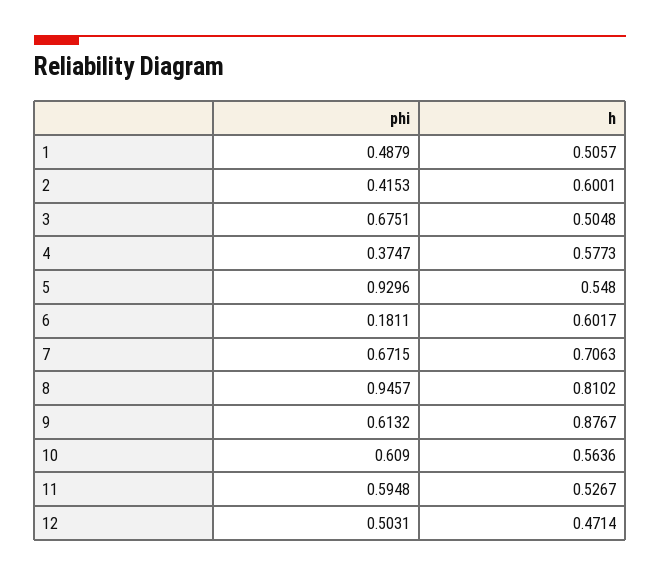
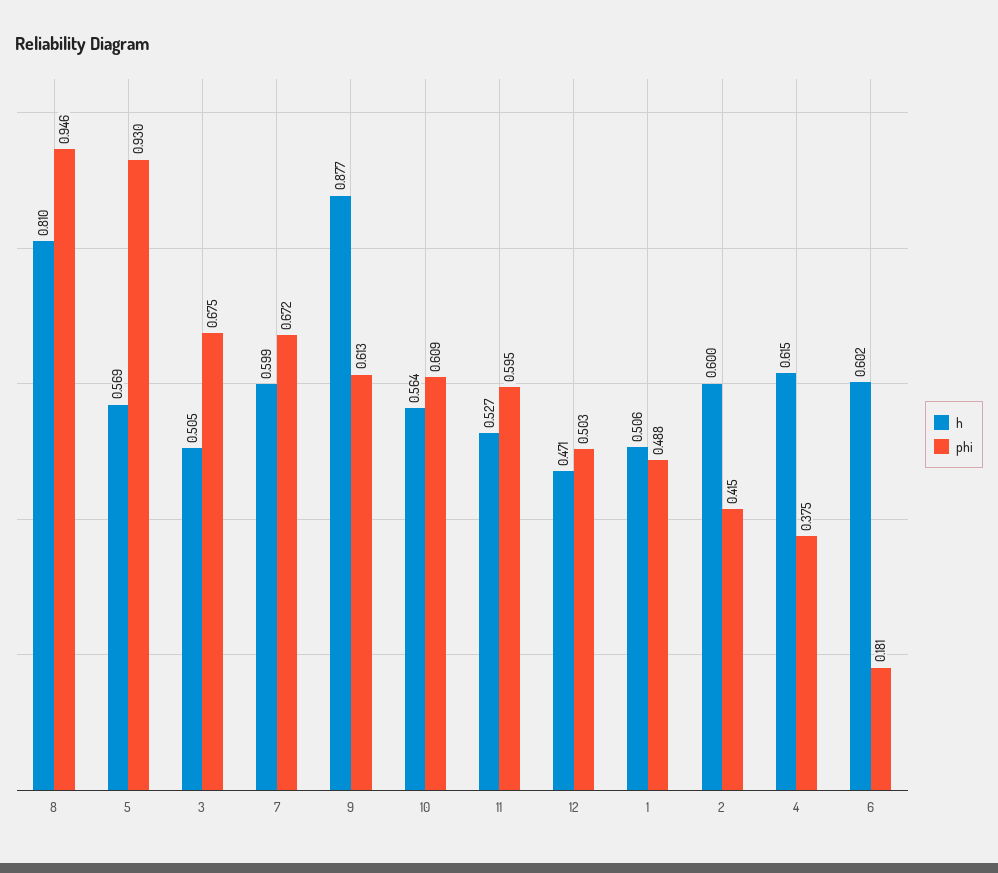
  {
    "phi": {
      "1": 0.4879,
      "2": 0.4153,
      "3": 0.6751,
      "4": 0.3747,
      "5": 0.9296,
      "6": 0.1811,
      "7": 0.6715,
      "8": 0.9457,
      "9": 0.6132,
      "10": 0.609,
      "11": 0.5948,
      "12": 0.5031
    },
    "h": {
      "1": 0.5057,
      "2": 0.6001,
      "3": 0.5048,
-     "4": 0.5773,
+     "4": 0.615,
-     "5": 0.548,
+     "5": 0.569,
      "6": 0.6017,
-     "7": 0.7063,
+     "7": 0.599,
      "8": 0.8102,
      "9": 0.8767,
      "10": 0.5636,
      "11": 0.5267,
      "12": 0.4714
    }
  }

